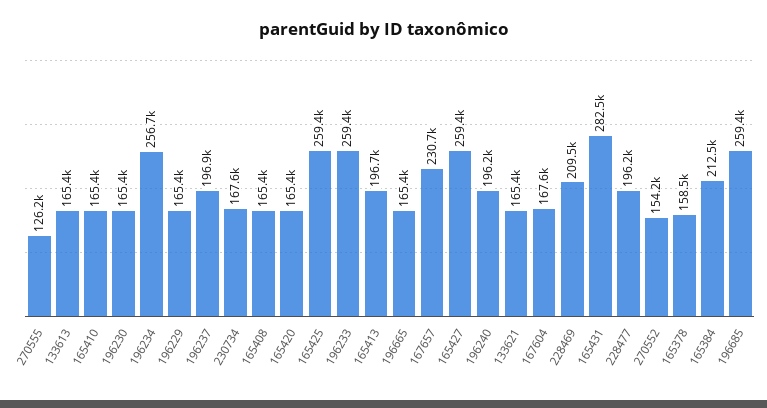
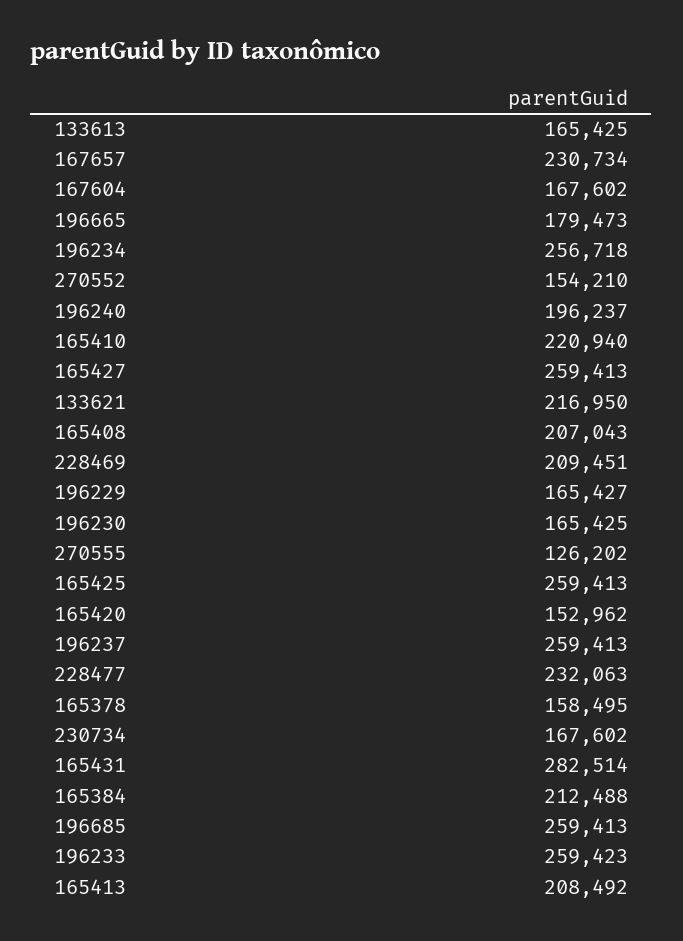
  {
    "270555": 126202,
    "133613": 165425,
-   "165410": 165400,
+   "165410": 220940,
    "196230": 165425,
    "196234": 256718,
    "196229": 165427,
-   "196237": 196900,
+   "196237": 259413,
    "230734": 167602,
-   "165408": 165400,
+   "165408": 207043,
-   "165420": 165400,
+   "165420": 152962,
    "165425": 259413,
    "196233": 259423,
-   "165413": 196700,
+   "165413": 208492,
-   "196665": 165400,
+   "196665": 179473,
    "167657": 230734,
    "165427": 259413,
    "196240": 196237,
-   "133621": 165400,
+   "133621": 216950,
    "167604": 167602,
    "228469": 209451,
    "165431": 282514,
-   "228477": 196200,
+   "228477": 232063,
    "270552": 154210,
    "165378": 158495,
    "165384": 212488,
    "196685": 259413
  }

